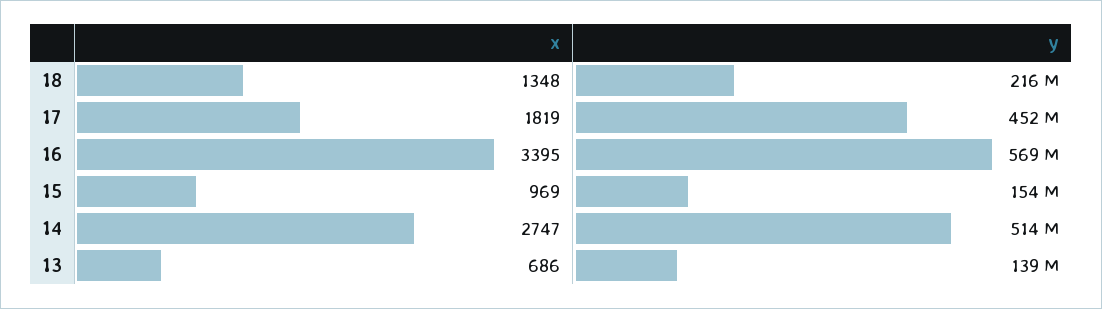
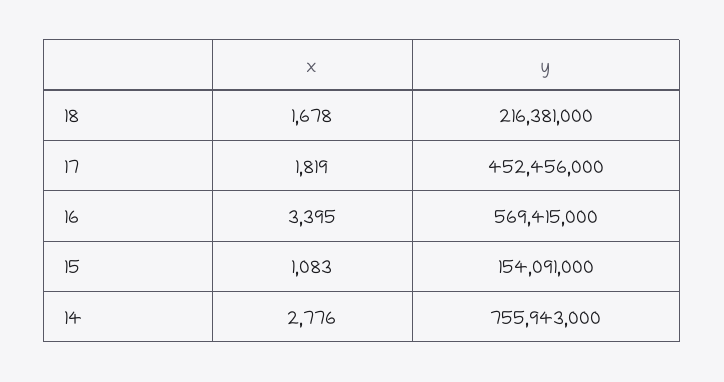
  {
    "x": {
-     "18": 1348,
+     "18": 1678,
      "17": 1819,
      "16": 3395,
-     "15": 969,
+     "15": 1083,
-     "14": 2747,
+     "14": 2776
-     "13": 686
    },
    "y": {
      "18": 216381000,
      "17": 452456000,
      "16": 569415000,
      "15": 154091000,
-     "14": 514000000,
+     "14": 755943000
-     "13": 139000000
    }
  }

